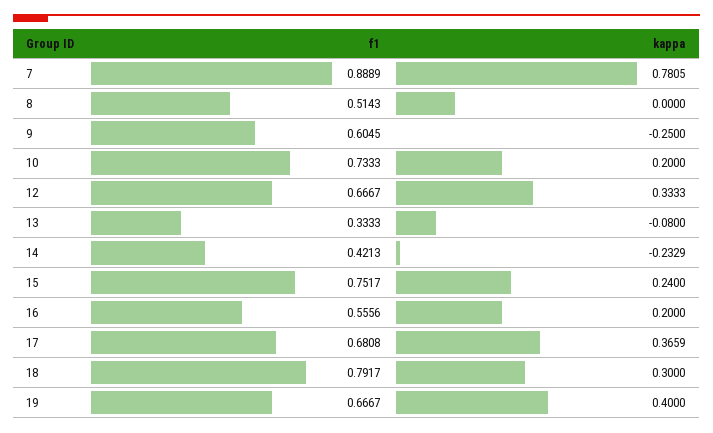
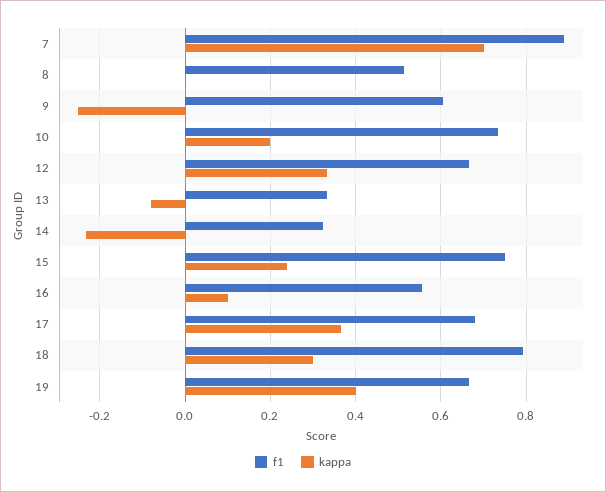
  {
    "f1": {
      "7": 0.8889,
      "8": 0.5143,
      "9": 0.6045,
      "10": 0.7333,
      "12": 0.6667,
      "13": 0.3333,
-     "14": 0.4213,
+     "14": 0.32,
      "15": 0.7517,
      "16": 0.5556,
      "17": 0.6808,
      "18": 0.7917,
      "19": 0.6667
    },
    "kappa": {
-     "7": 0.7805,
+     "7": 0.7,
      "8": 0,
      "9": -0.25,
      "10": 0.2,
      "12": 0.3333,
      "13": -0.08,
      "14": -0.2329,
      "15": 0.24,
-     "16": 0.2,
+     "16": 0.1,
      "17": 0.3659,
      "18": 0.3,
      "19": 0.4
    }
  }

